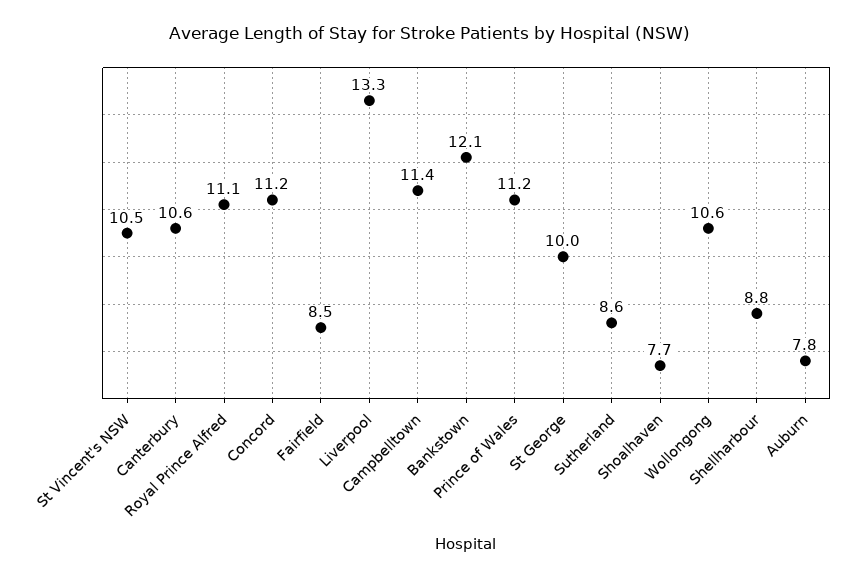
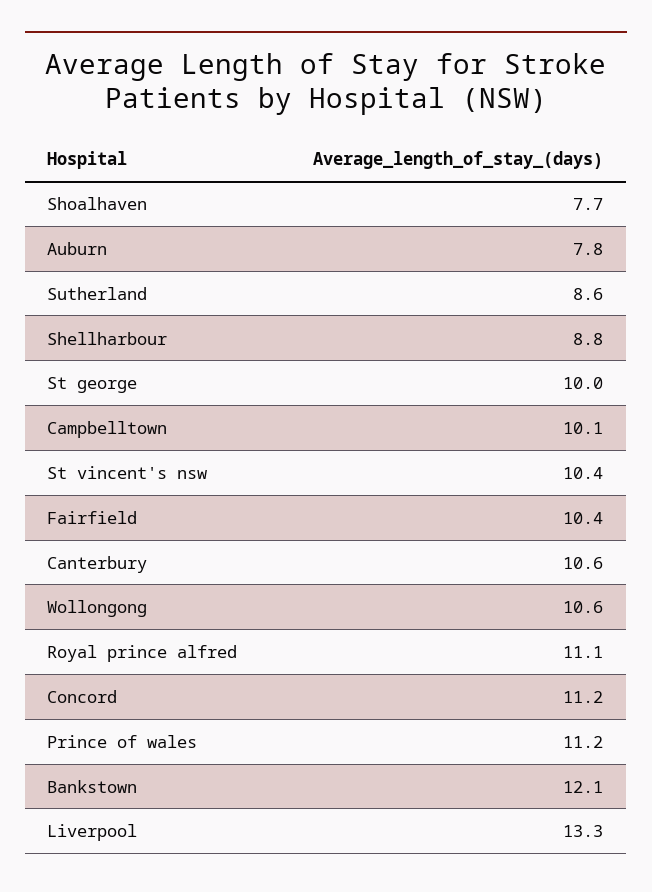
  {
-   "St Vincent's NSW": 10.5,
+   "St Vincent's NSW": 10.4,
    "Canterbury": 10.6,
    "Royal Prince Alfred": 11.1,
    "Concord": 11.2,
-   "Fairfield": 8.5,
+   "Fairfield": 10.4,
    "Liverpool": 13.3,
-   "Campbelltown": 11.4,
+   "Campbelltown": 10.1,
    "Bankstown": 12.1,
    "Prince of Wales": 11.2,
    "St George": 10,
    "Sutherland": 8.6,
    "Shoalhaven": 7.7,
    "Wollongong": 10.6,
    "Shellharbour": 8.8,
    "Auburn": 7.8
  }

